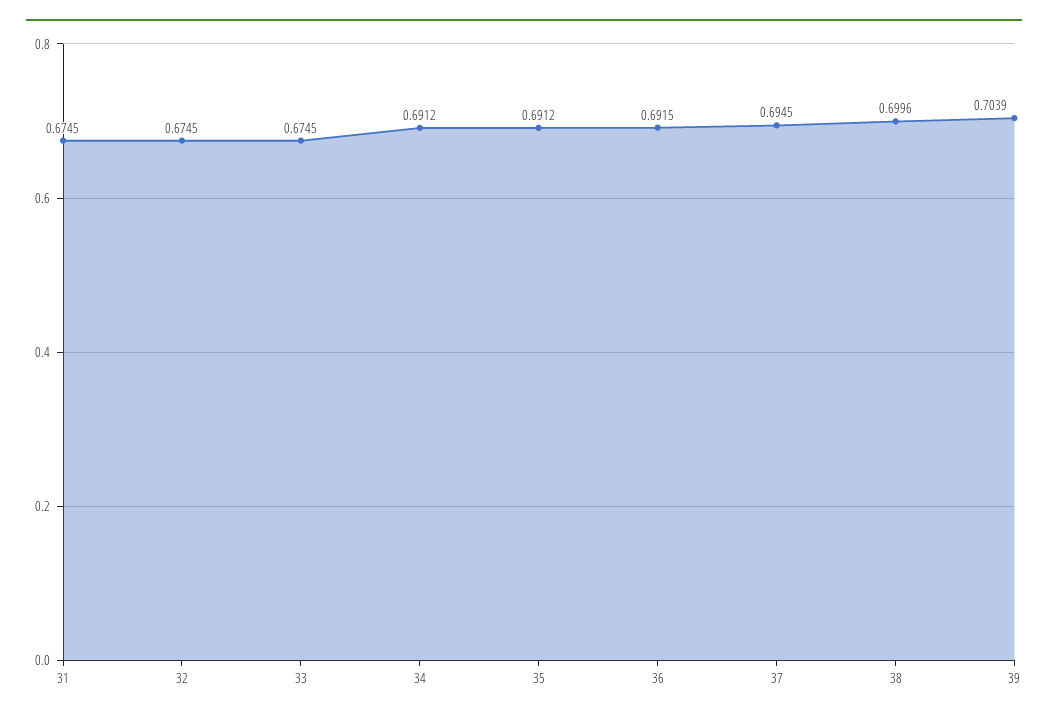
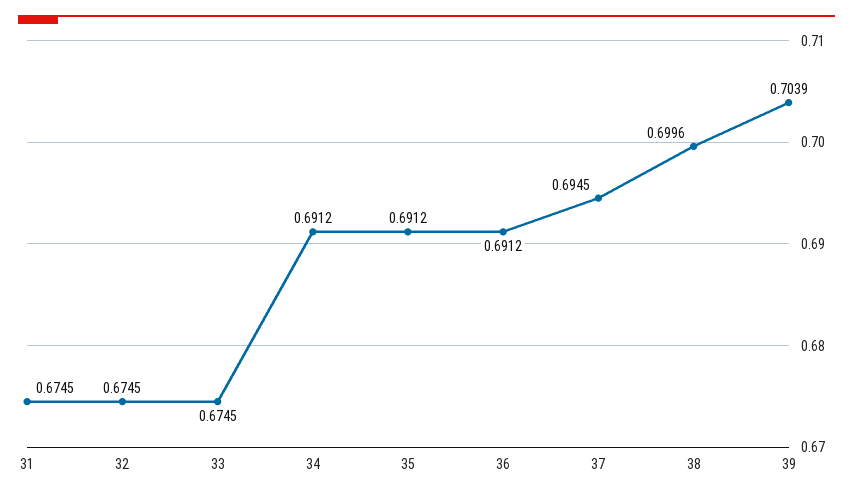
  {
    "31": 0.6745,
    "32": 0.6745,
    "33": 0.6745,
    "34": 0.6912,
    "35": 0.6912,
-   "36": 0.6915,
+   "36": 0.6912,
    "37": 0.6945,
    "38": 0.6996,
    "39": 0.7039
  }

